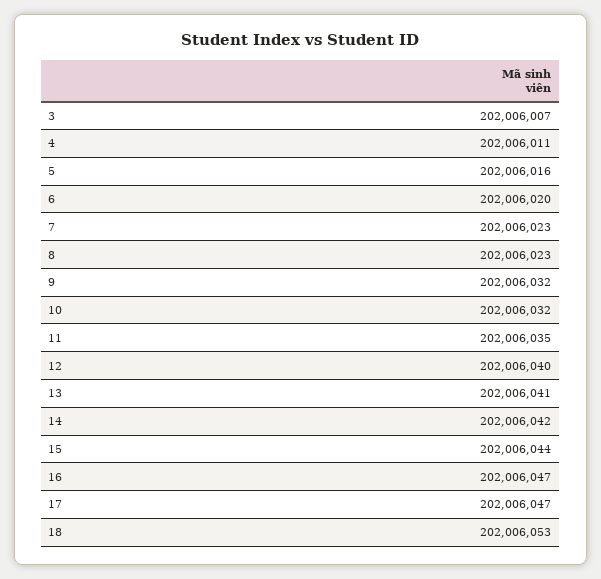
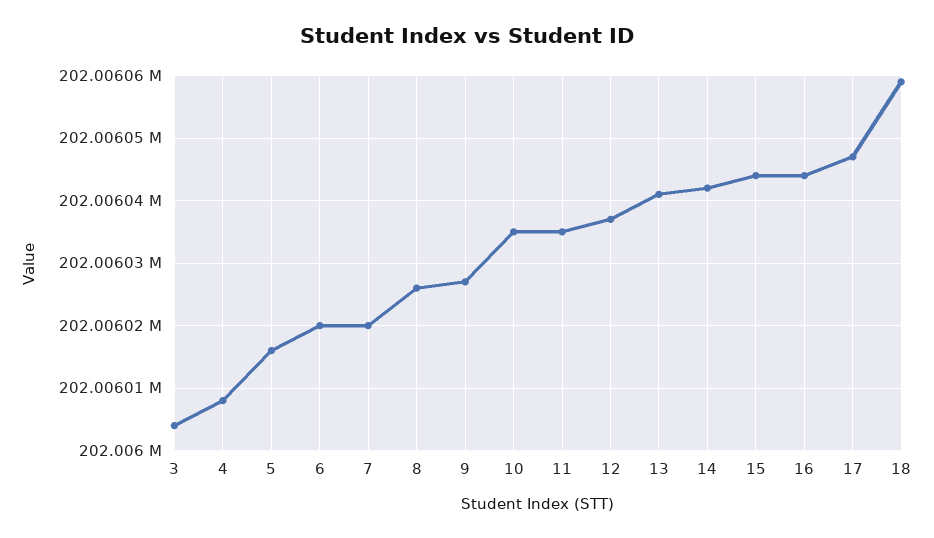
  {
-   "3": 202006007,
+   "3": 202006004,
-   "4": 202006011,
+   "4": 202006008,
    "5": 202006016,
    "6": 202006020,
-   "7": 202006023,
+   "7": 202006020,
-   "8": 202006023,
+   "8": 202006026,
-   "9": 202006032,
+   "9": 202006027,
-   "10": 202006032,
+   "10": 202006035,
    "11": 202006035,
-   "12": 202006040,
+   "12": 202006037,
    "13": 202006041,
    "14": 202006042,
    "15": 202006044,
-   "16": 202006047,
+   "16": 202006044,
    "17": 202006047,
-   "18": 202006053
+   "18": 202006059
  }

